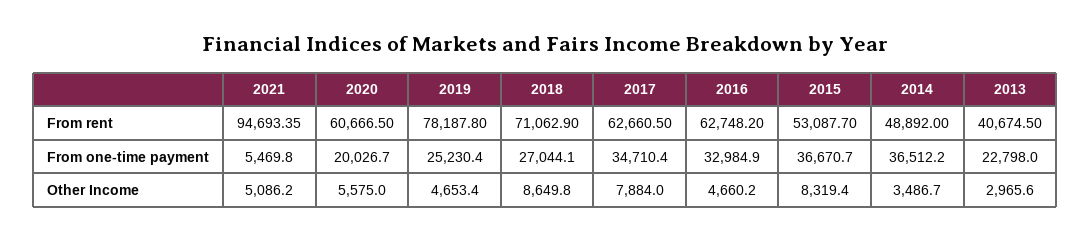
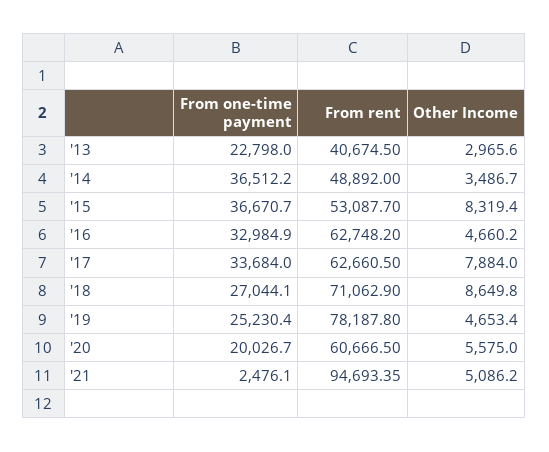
  {
    "2021": {
      "From rent": 94693.35,
-     "From one-time payment": 5469.8,
+     "From one-time payment": 2476.1,
      "Other Income": 5086.2
    },
    "2020": {
      "From rent": 60666.5,
      "From one-time payment": 20026.7,
      "Other Income": 5575
    },
    "2019": {
      "From rent": 78187.8,
      "From one-time payment": 25230.4,
      "Other Income": 4653.4
    },
    "2018": {
      "From rent": 71062.9,
      "From one-time payment": 27044.1,
      "Other Income": 8649.8
    },
    "2017": {
      "From rent": 62660.5,
-     "From one-time payment": 34710.4,
+     "From one-time payment": 33684,
      "Other Income": 7884
    },
    "2016": {
      "From rent": 62748.2,
      "From one-time payment": 32984.9,
      "Other Income": 4660.2
    },
    "2015": {
      "From rent": 53087.7,
      "From one-time payment": 36670.7,
      "Other Income": 8319.4
    },
    "2014": {
      "From rent": 48892,
      "From one-time payment": 36512.2,
      "Other Income": 3486.7
    },
    "2013": {
      "From rent": 40674.5,
      "From one-time payment": 22798,
      "Other Income": 2965.6
    }
  }

